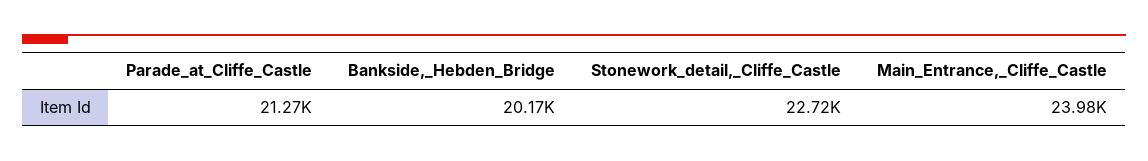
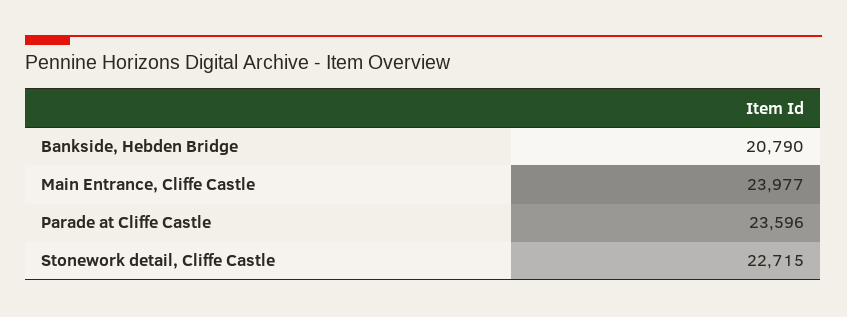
  {
-   "Parade_at_Cliffe_Castle": 21270,
+   "Parade_at_Cliffe_Castle": 23596,
-   "Bankside,_Hebden_Bridge": 20170,
+   "Bankside,_Hebden_Bridge": 20790,
    "Stonework_detail,_Cliffe_Castle": 22715,
    "Main_Entrance,_Cliffe_Castle": 23977
  }

